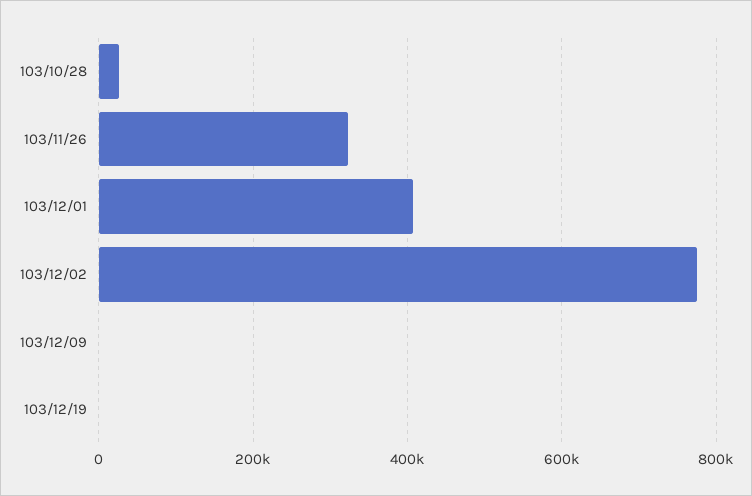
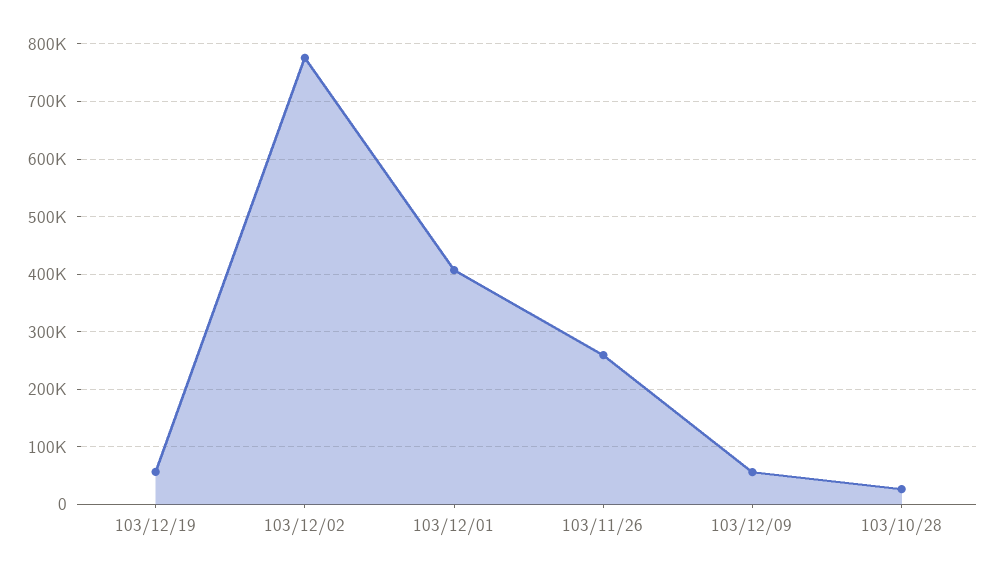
  {
    "103/10/28": 20000,
-   "103/11/26": 320000,
+   "103/11/26": 260000,
    "103/12/01": 400000,
    "103/12/02": 780000,
-   "103/12/09": 0,
+   "103/12/09": 60000,
-   "103/12/19": 0
+   "103/12/19": 60000
  }

